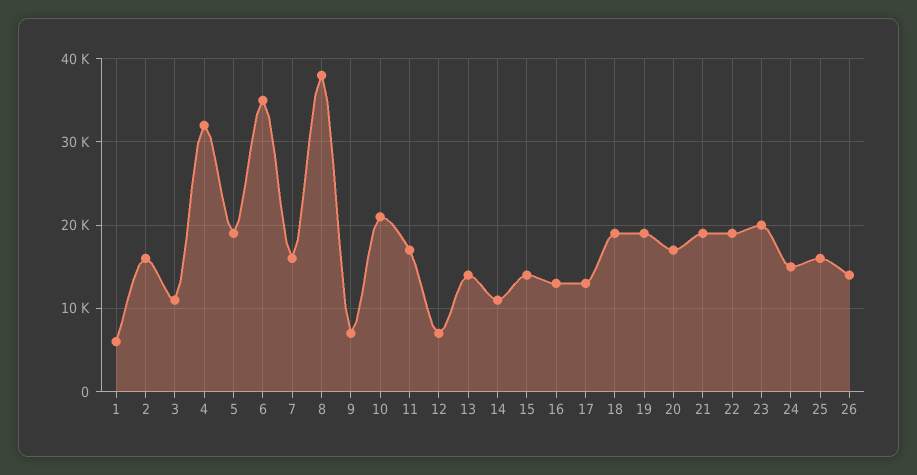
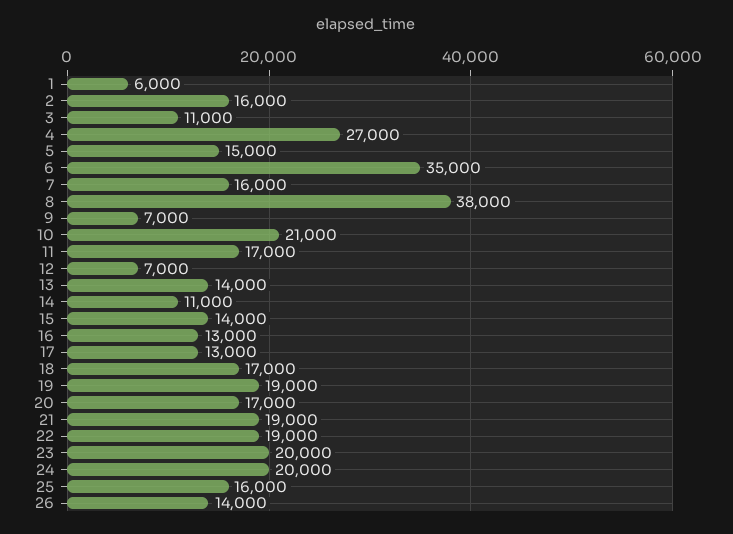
  {
    "1": 6000,
    "2": 16000,
    "3": 11000,
-   "4": 32000,
+   "4": 27000,
-   "5": 19000,
+   "5": 15000,
    "6": 35000,
    "7": 16000,
    "8": 38000,
    "9": 7000,
    "10": 21000,
    "11": 17000,
    "12": 7000,
    "13": 14000,
    "14": 11000,
    "15": 14000,
    "16": 13000,
    "17": 13000,
-   "18": 19000,
+   "18": 17000,
    "19": 19000,
    "20": 17000,
    "21": 19000,
    "22": 19000,
    "23": 20000,
-   "24": 15000,
+   "24": 20000,
    "25": 16000,
    "26": 14000
  }

